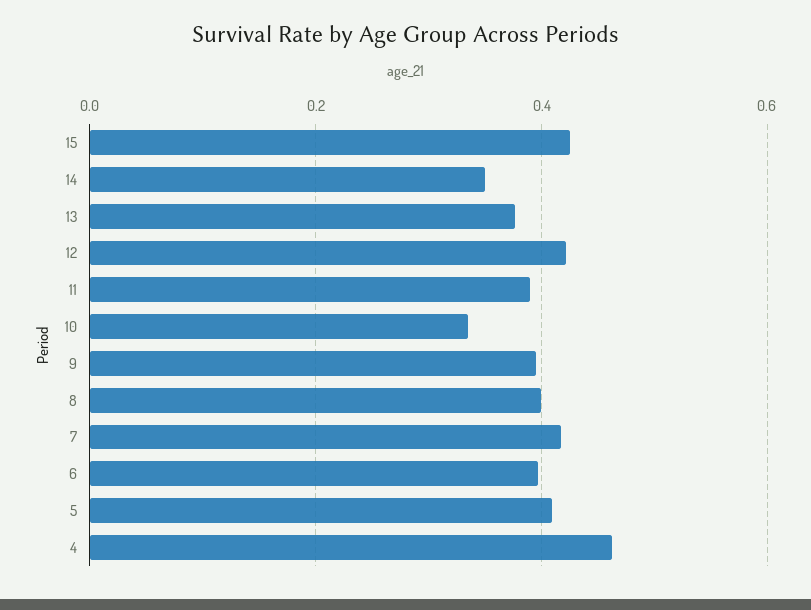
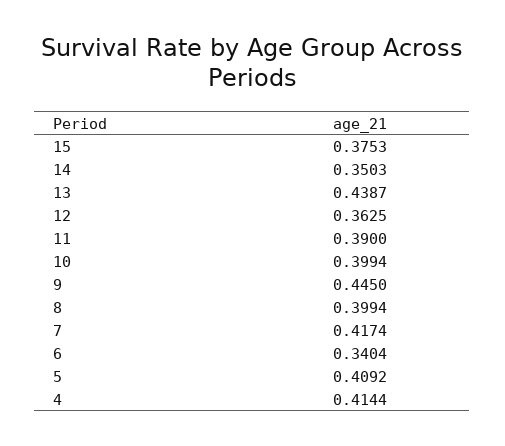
  {
-   "15": 0.42,
+   "15": 0.3753,
    "14": 0.3503,
-   "13": 0.38,
+   "13": 0.4387,
-   "12": 0.42,
+   "12": 0.3625,
    "11": 0.39,
-   "10": 0.34,
+   "10": 0.3994,
-   "9": 0.4,
+   "9": 0.445,
    "8": 0.3994,
    "7": 0.4174,
-   "6": 0.4,
+   "6": 0.3404,
    "5": 0.4092,
-   "4": 0.46
+   "4": 0.4144
  }

